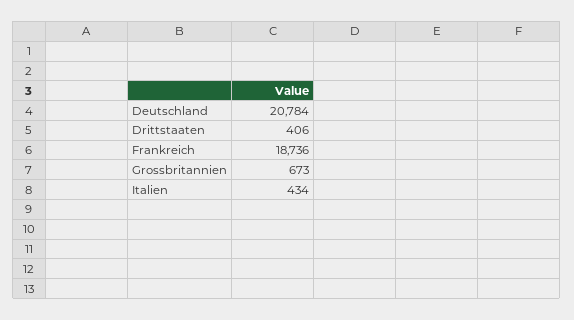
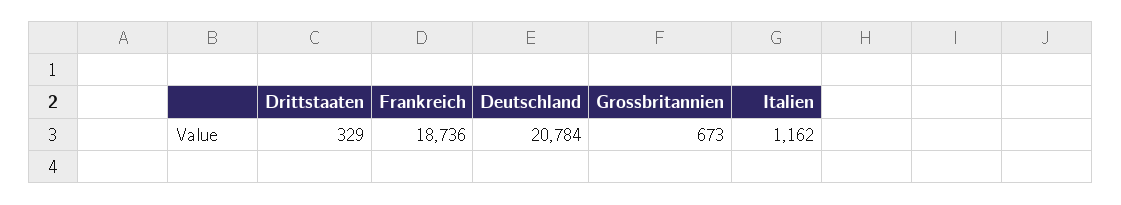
  {
    "Deutschland": 20784,
-   "Drittstaaten": 406,
+   "Drittstaaten": 329,
    "Frankreich": 18736,
    "Grossbritannien": 673,
-   "Italien": 434
+   "Italien": 1162
  }

